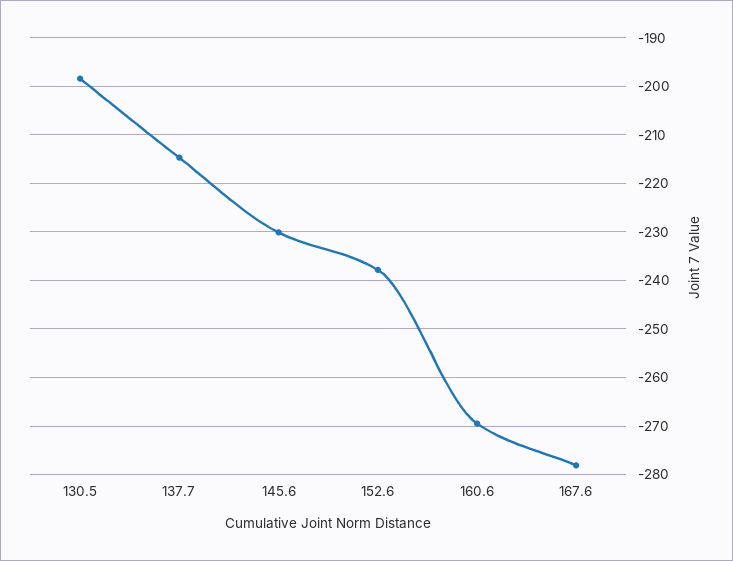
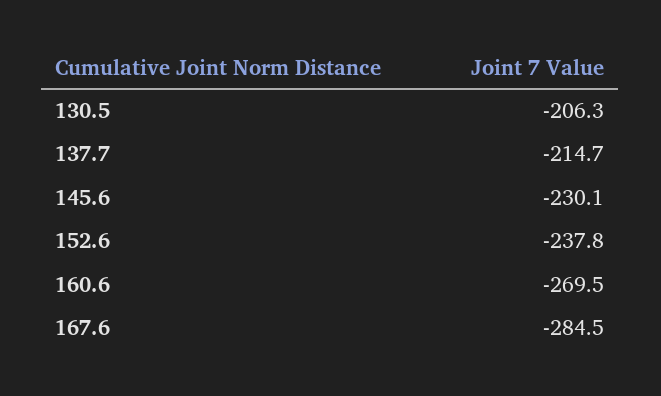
  {
-   "130.5": -198,
+   "130.5": -206.3,
    "137.7": -214.7,
    "145.6": -230.1,
    "152.6": -237.8,
    "160.6": -269.5,
-   "167.6": -278
+   "167.6": -284.5
  }

